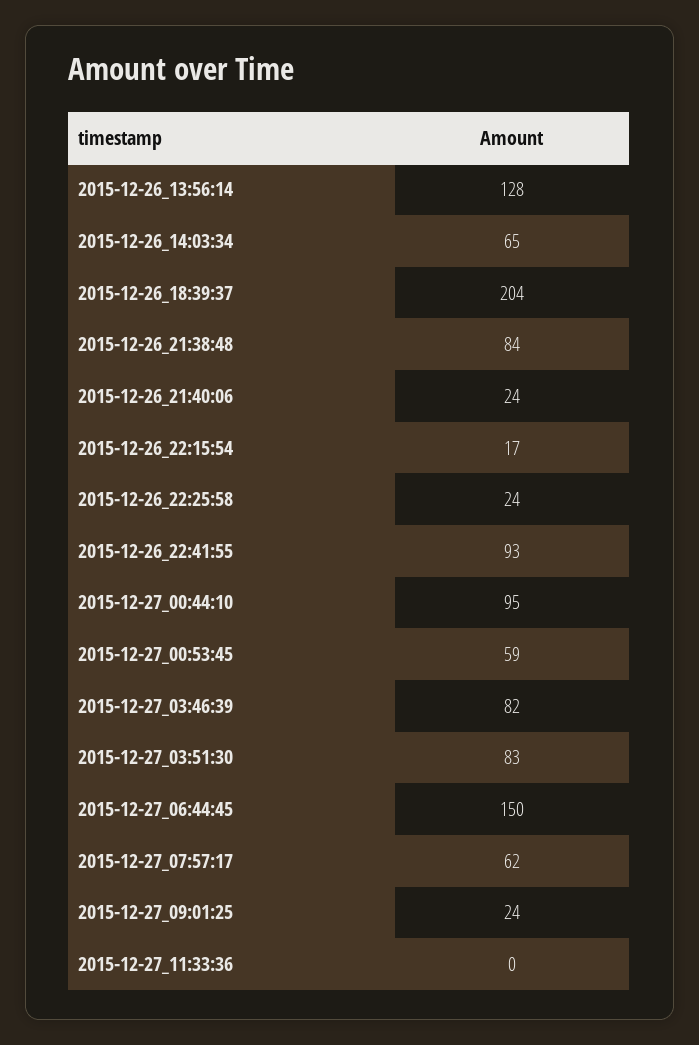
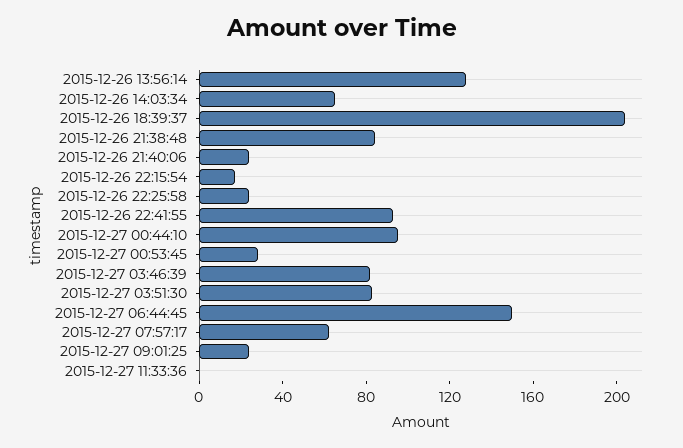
  {
    "2015-12-26_13:56:14": 128,
    "2015-12-26_14:03:34": 65,
    "2015-12-26_18:39:37": 204,
    "2015-12-26_21:38:48": 84,
    "2015-12-26_21:40:06": 24,
    "2015-12-26_22:15:54": 17,
    "2015-12-26_22:25:58": 24,
    "2015-12-26_22:41:55": 93,
    "2015-12-27_00:44:10": 95,
-   "2015-12-27_00:53:45": 59,
+   "2015-12-27_00:53:45": 30,
    "2015-12-27_03:46:39": 82,
    "2015-12-27_03:51:30": 83,
    "2015-12-27_06:44:45": 150,
    "2015-12-27_07:57:17": 62,
    "2015-12-27_09:01:25": 24,
    "2015-12-27_11:33:36": 0
  }

